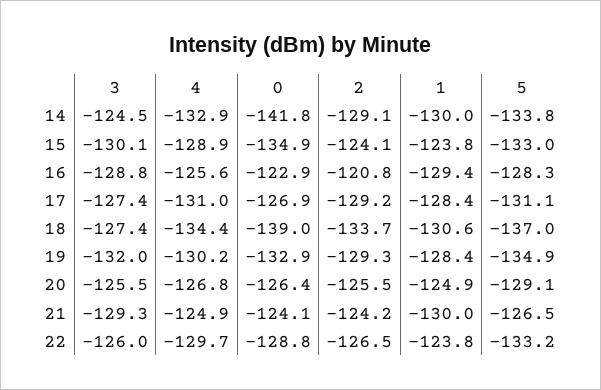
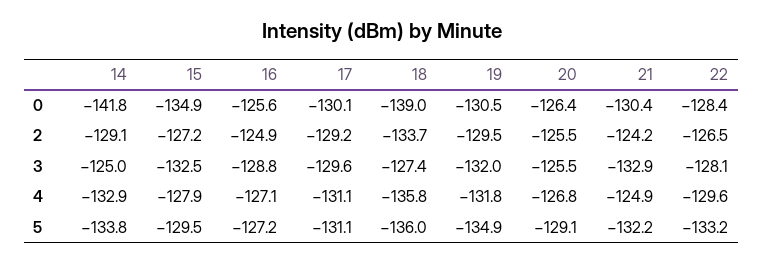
  {
    "3": {
-     "14": -124.5,
+     "14": -125,
-     "15": -130.1,
+     "15": -132.5,
      "16": -128.8,
-     "17": -127.4,
+     "17": -129.6,
      "18": -127.4,
      "19": -132,
      "20": -125.5,
-     "21": -129.3,
+     "21": -132.9,
-     "22": -126
+     "22": -128.1
    },
    "4": {
      "14": -132.9,
-     "15": -128.9,
+     "15": -127.9,
-     "16": -125.6,
+     "16": -127.1,
-     "17": -131,
+     "17": -131.1,
-     "18": -134.4,
+     "18": -135.8,
-     "19": -130.2,
+     "19": -131.8,
      "20": -126.8,
      "21": -124.9,
-     "22": -129.7
+     "22": -129.6
    },
    "0": {
      "14": -141.8,
      "15": -134.9,
-     "16": -122.9,
+     "16": -125.6,
-     "17": -126.9,
+     "17": -130.1,
      "18": -139,
-     "19": -132.9,
+     "19": -130.5,
      "20": -126.4,
-     "21": -124.1,
+     "21": -130.4,
-     "22": -128.8
+     "22": -128.4
    },
    "2": {
      "14": -129.1,
-     "15": -124.1,
+     "15": -127.2,
-     "16": -120.8,
+     "16": -124.9,
      "17": -129.2,
      "18": -133.7,
-     "19": -129.3,
+     "19": -129.5,
      "20": -125.5,
      "21": -124.2,
      "22": -126.5
    },
-   "1": {
-     "14": -130,
-     "15": -123.8,
-     "16": -129.4,
-     "17": -128.4,
-     "18": -130.6,
-     "19": -128.4,
-     "20": -124.9,
-     "21": -130,
-     "22": -123.8
-   },
    "5": {
      "14": -133.8,
-     "15": -133,
+     "15": -129.5,
-     "16": -128.3,
+     "16": -127.2,
      "17": -131.1,
-     "18": -137,
+     "18": -136,
      "19": -134.9,
      "20": -129.1,
-     "21": -126.5,
+     "21": -132.2,
      "22": -133.2
    }
  }

